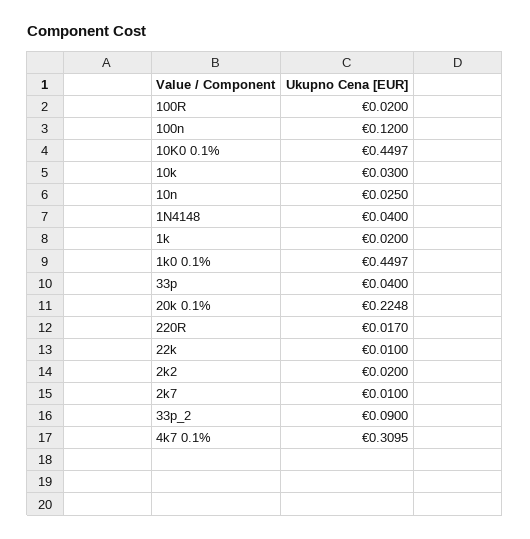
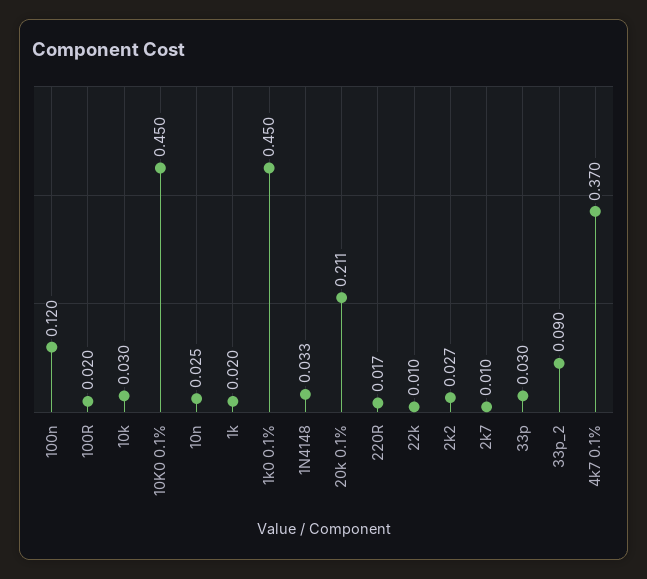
  {
    "100R": 0.02,
    "100n": 0.12,
    "10K0 0.1%": 0.4497,
    "10k": 0.03,
    "10n": 0.025,
-   "1N4148": 0.04,
+   "1N4148": 0.033,
    "1k": 0.02,
    "1k0 0.1%": 0.4497,
-   "33p": 0.04,
+   "33p": 0.03,
-   "20k 0.1%": 0.2248,
+   "20k 0.1%": 0.211,
    "220R": 0.017,
    "22k": 0.01,
-   "2k2": 0.02,
+   "2k2": 0.027,
    "2k7": 0.01,
    "33p_2": 0.09,
-   "4k7 0.1%": 0.3095
+   "4k7 0.1%": 0.37
  }

